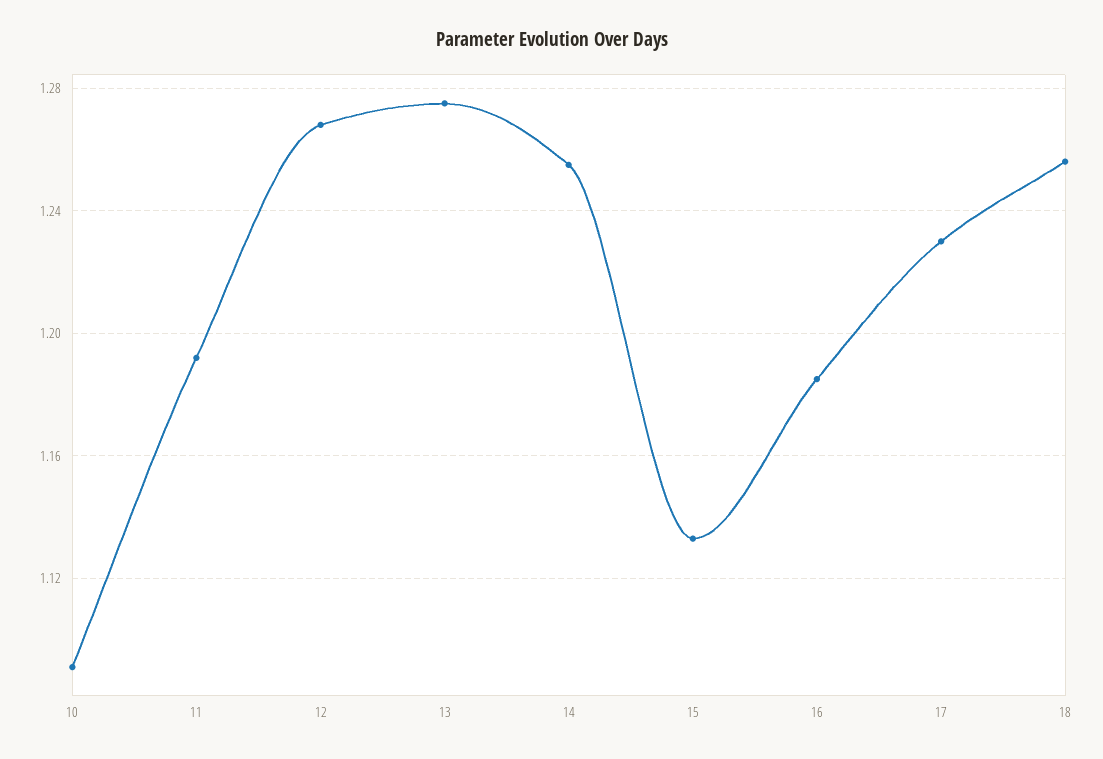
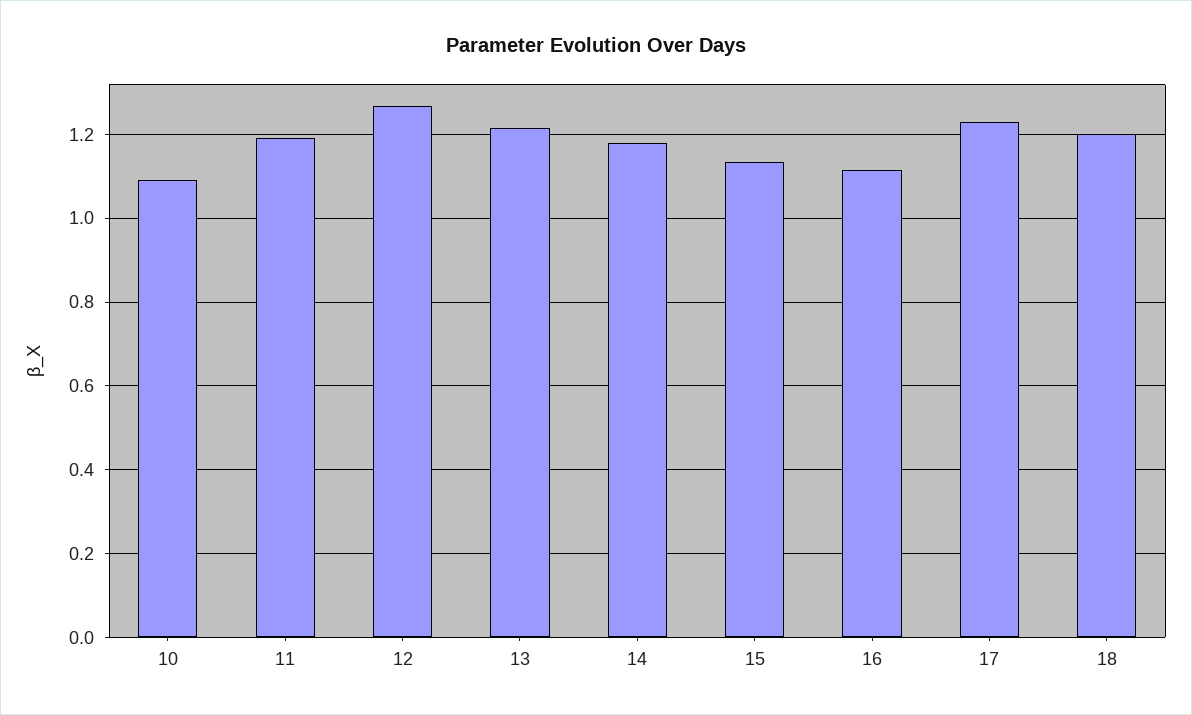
  {
    "10": 1.09,
    "11": 1.19,
    "12": 1.27,
-   "13": 1.275,
+   "13": 1.22,
-   "14": 1.255,
+   "14": 1.18,
    "15": 1.135,
-   "16": 1.185,
+   "16": 1.12,
    "17": 1.23,
-   "18": 1.255
+   "18": 1.2
  }

